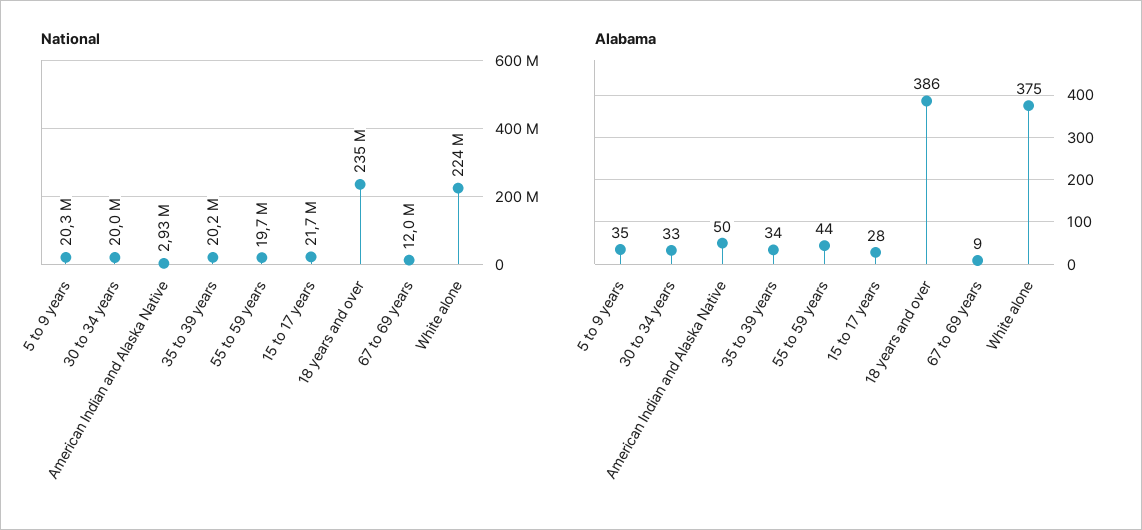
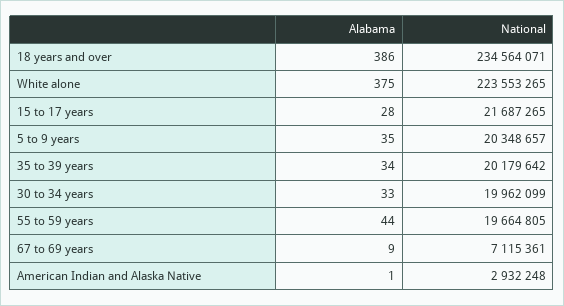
  {
    "National": {
      "5 to 9 years": 20348657,
      "30 to 34 years": 19962099,
      "American Indian and Alaska Native": 2932248,
      "35 to 39 years": 20179642,
      "55 to 59 years": 19664805,
      "15 to 17 years": 21687265,
      "18 years and over": 234564071,
-     "67 to 69 years": 12000000,
+     "67 to 69 years": 7115361,
      "White alone": 223553265
    },
    "Alabama": {
      "5 to 9 years": 35,
      "30 to 34 years": 33,
-     "American Indian and Alaska Native": 50,
+     "American Indian and Alaska Native": 1,
      "35 to 39 years": 34,
      "55 to 59 years": 44,
      "15 to 17 years": 28,
      "18 years and over": 386,
      "67 to 69 years": 9,
      "White alone": 375
    }
  }

